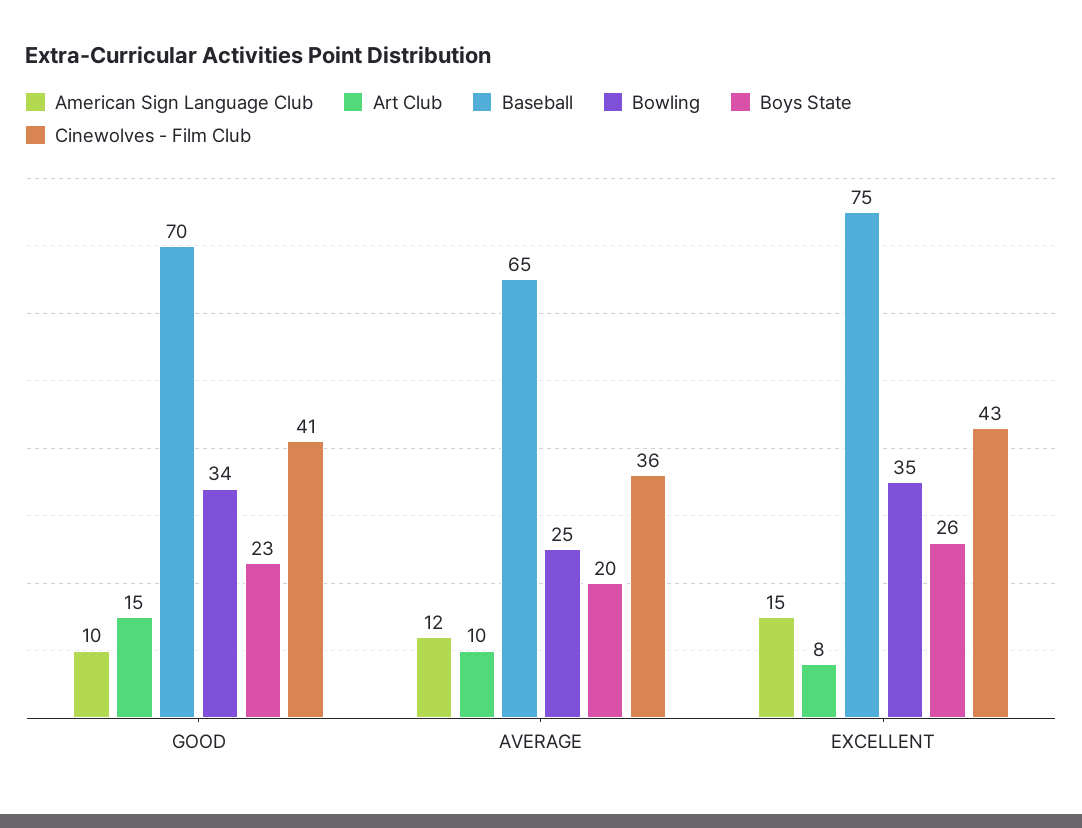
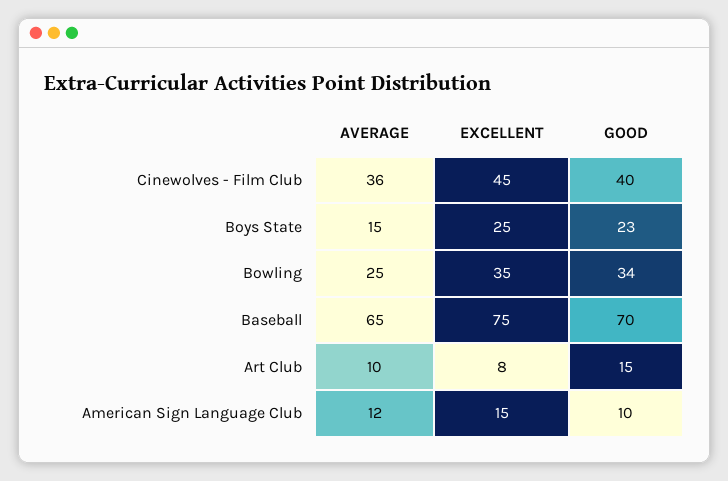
  {
    "American Sign Language Club": {
      "GOOD": 10,
      "AVERAGE": 12,
      "EXCELLENT": 15
    },
    "Art Club": {
      "GOOD": 15,
      "AVERAGE": 10,
      "EXCELLENT": 8
    },
    "Baseball": {
      "GOOD": 70,
      "AVERAGE": 65,
      "EXCELLENT": 75
    },
    "Bowling": {
      "GOOD": 34,
      "AVERAGE": 25,
      "EXCELLENT": 35
    },
    "Boys State": {
      "GOOD": 23,
-     "AVERAGE": 20,
+     "AVERAGE": 15,
-     "EXCELLENT": 26
+     "EXCELLENT": 25
    },
    "Cinewolves - Film Club": {
-     "GOOD": 41,
+     "GOOD": 40,
      "AVERAGE": 36,
-     "EXCELLENT": 43
+     "EXCELLENT": 45
    }
  }

